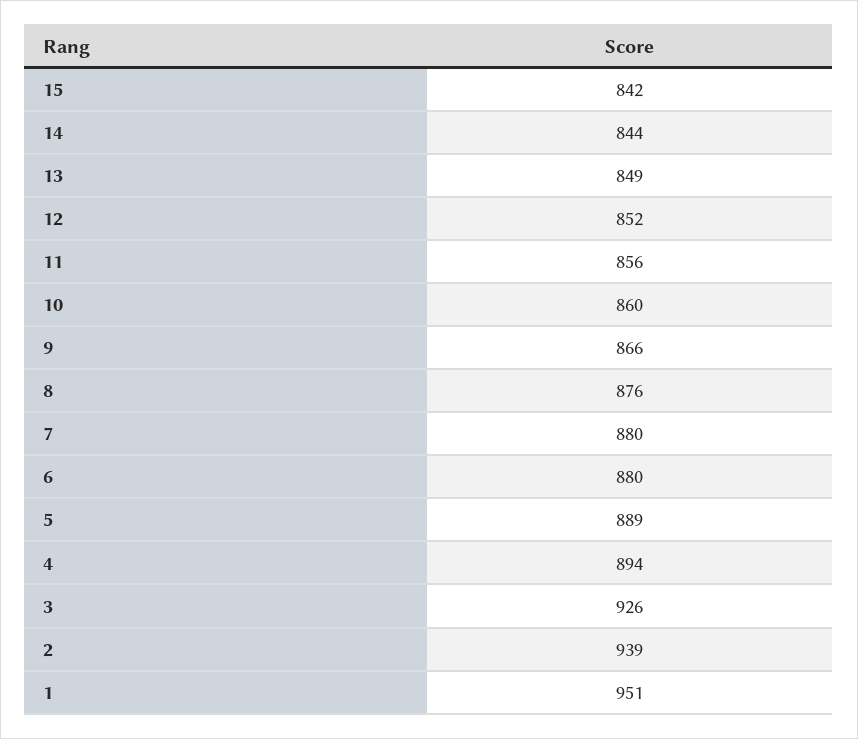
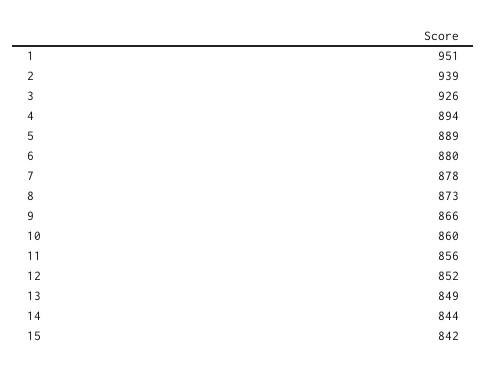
  {
    "15": 842,
    "14": 844,
    "13": 849,
    "12": 852,
    "11": 856,
    "10": 860,
    "9": 866,
-   "8": 876,
+   "8": 873,
-   "7": 880,
+   "7": 878,
    "6": 880,
    "5": 889,
    "4": 894,
    "3": 926,
    "2": 939,
    "1": 951
  }

